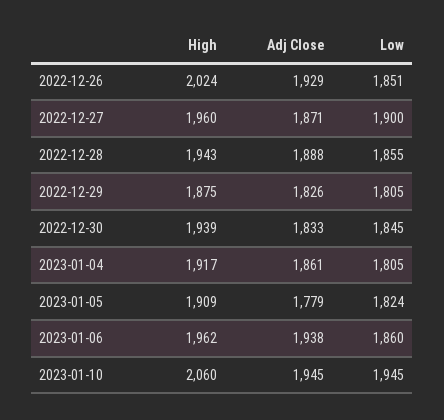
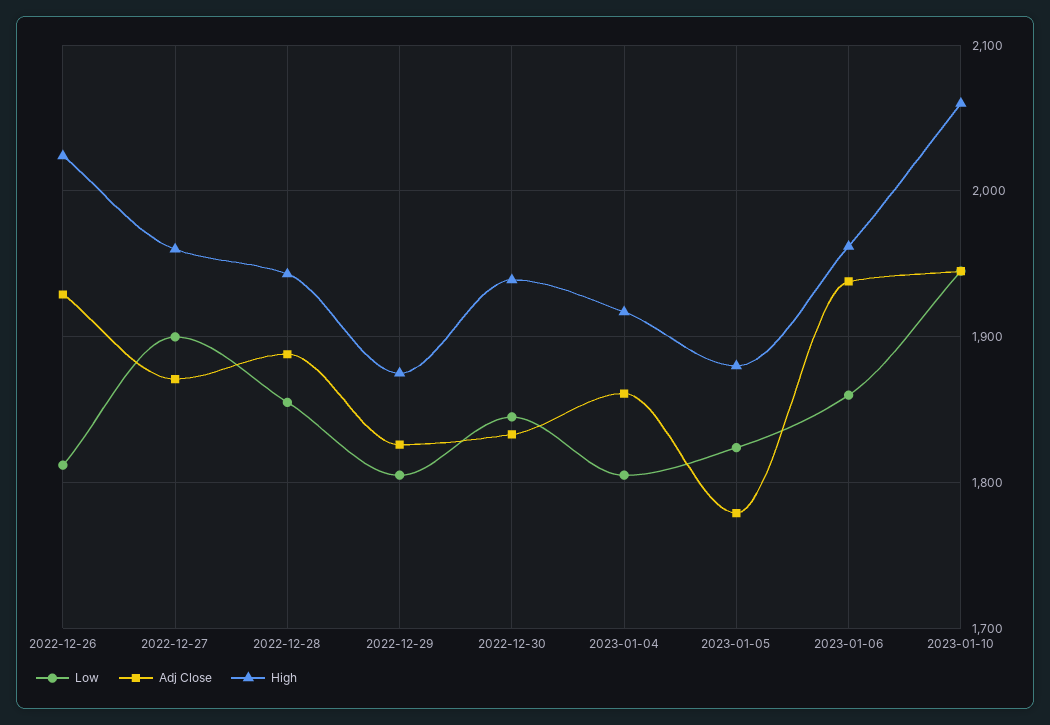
  {
    "High": {
      "2022-12-26": 2024,
      "2022-12-27": 1960,
      "2022-12-28": 1943,
      "2022-12-29": 1875,
      "2022-12-30": 1939,
      "2023-01-04": 1917,
-     "2023-01-05": 1909,
+     "2023-01-05": 1880,
      "2023-01-06": 1962,
      "2023-01-10": 2060
    },
    "Adj Close": {
      "2022-12-26": 1929,
      "2022-12-27": 1871,
      "2022-12-28": 1888,
      "2022-12-29": 1826,
      "2022-12-30": 1833,
      "2023-01-04": 1861,
      "2023-01-05": 1779,
      "2023-01-06": 1938,
      "2023-01-10": 1945
    },
    "Low": {
-     "2022-12-26": 1851,
+     "2022-12-26": 1810,
      "2022-12-27": 1900,
      "2022-12-28": 1855,
      "2022-12-29": 1805,
      "2022-12-30": 1845,
      "2023-01-04": 1805,
      "2023-01-05": 1824,
      "2023-01-06": 1860,
      "2023-01-10": 1945
    }
  }

